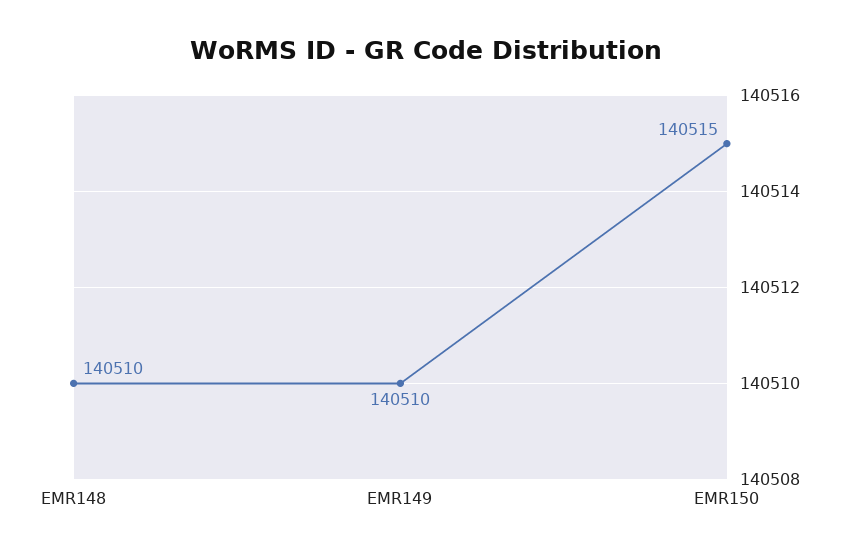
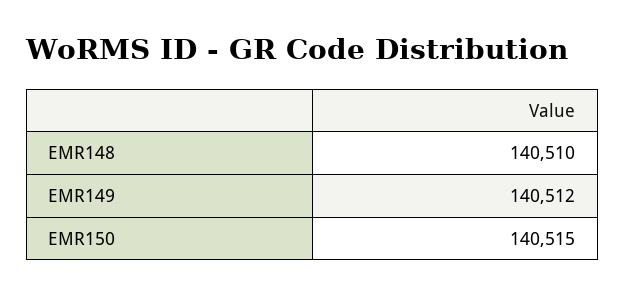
  {
    "EMR148": 140510,
-   "EMR149": 140510,
+   "EMR149": 140512,
    "EMR150": 140515
  }

